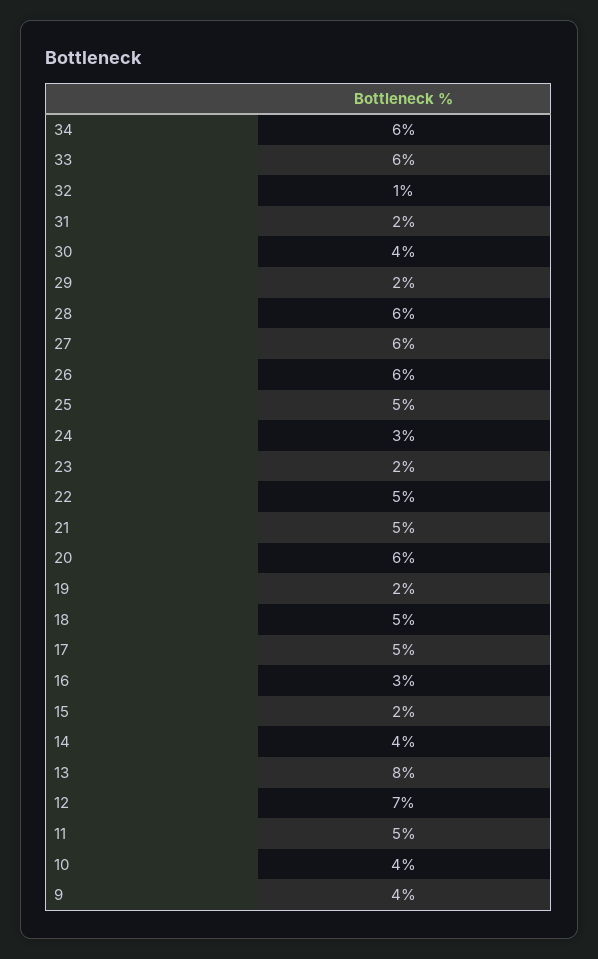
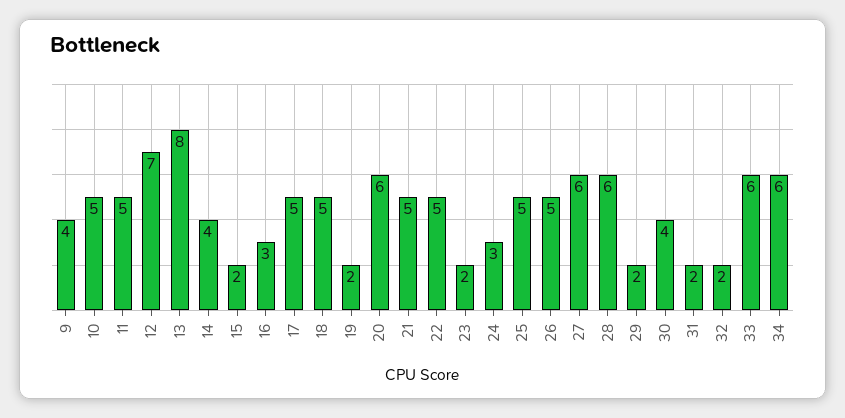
  {
    "34": 6,
    "33": 6,
-   "32": 1,
+   "32": 2,
    "31": 2,
    "30": 4,
    "29": 2,
    "28": 6,
    "27": 6,
-   "26": 6,
+   "26": 5,
    "25": 5,
    "24": 3,
    "23": 2,
    "22": 5,
    "21": 5,
    "20": 6,
    "19": 2,
    "18": 5,
    "17": 5,
    "16": 3,
    "15": 2,
    "14": 4,
    "13": 8,
    "12": 7,
    "11": 5,
-   "10": 4,
+   "10": 5,
    "9": 4
  }

